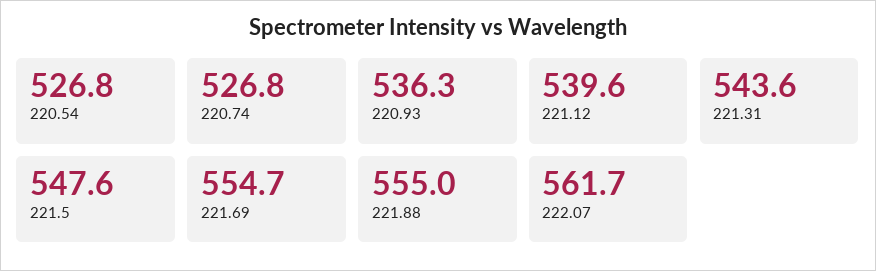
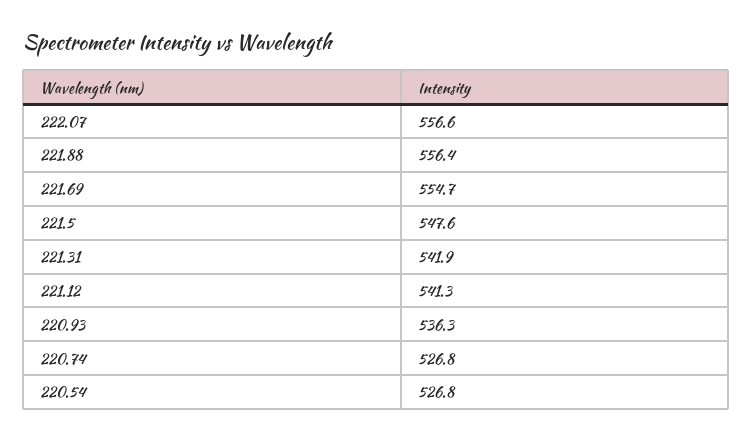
  {
    "220.54": 526.8,
    "220.74": 526.8,
    "220.93": 536.3,
-   "221.12": 539.6,
+   "221.12": 541.3,
-   "221.31": 543.6,
+   "221.31": 541.9,
    "221.5": 547.6,
    "221.69": 554.7,
-   "221.88": 555,
+   "221.88": 556.4,
-   "222.07": 561.7
+   "222.07": 556.6
  }

